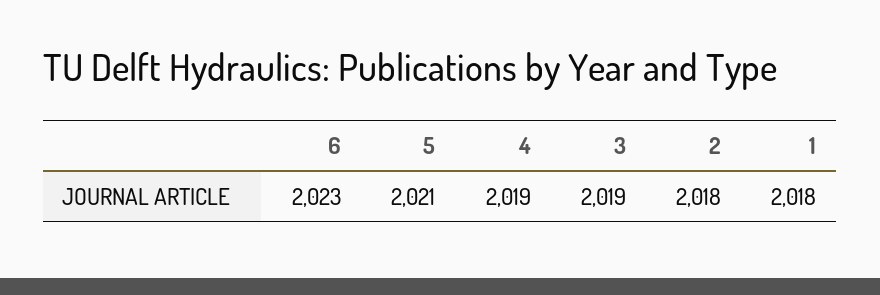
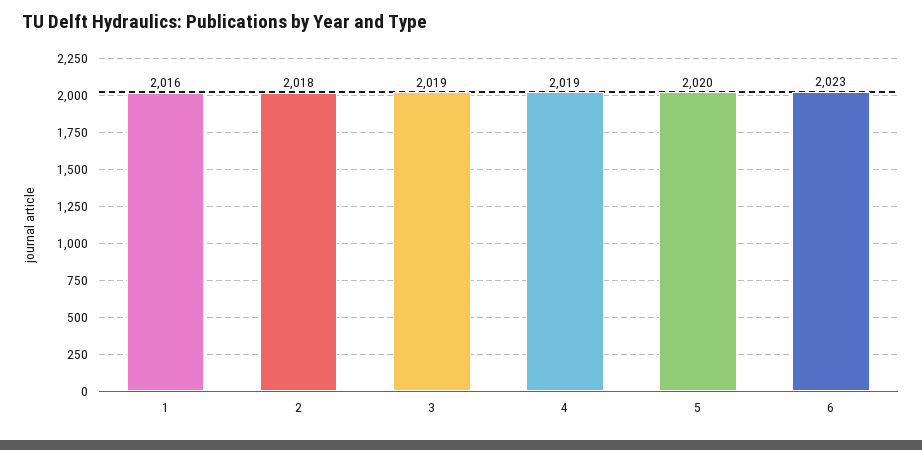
  {
    "6": 2023,
-   "5": 2021,
+   "5": 2020,
    "4": 2019,
    "3": 2019,
    "2": 2018,
-   "1": 2018
+   "1": 2016
  }

